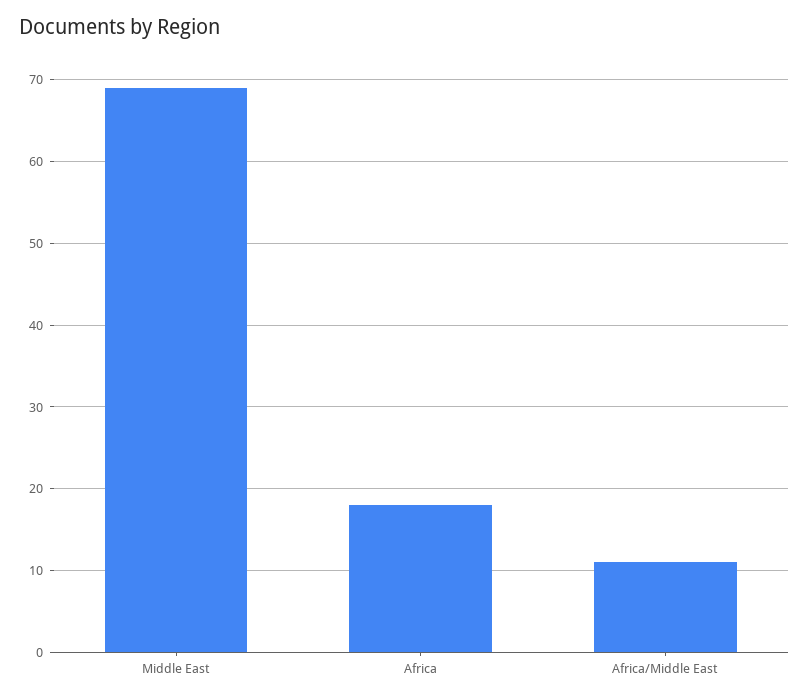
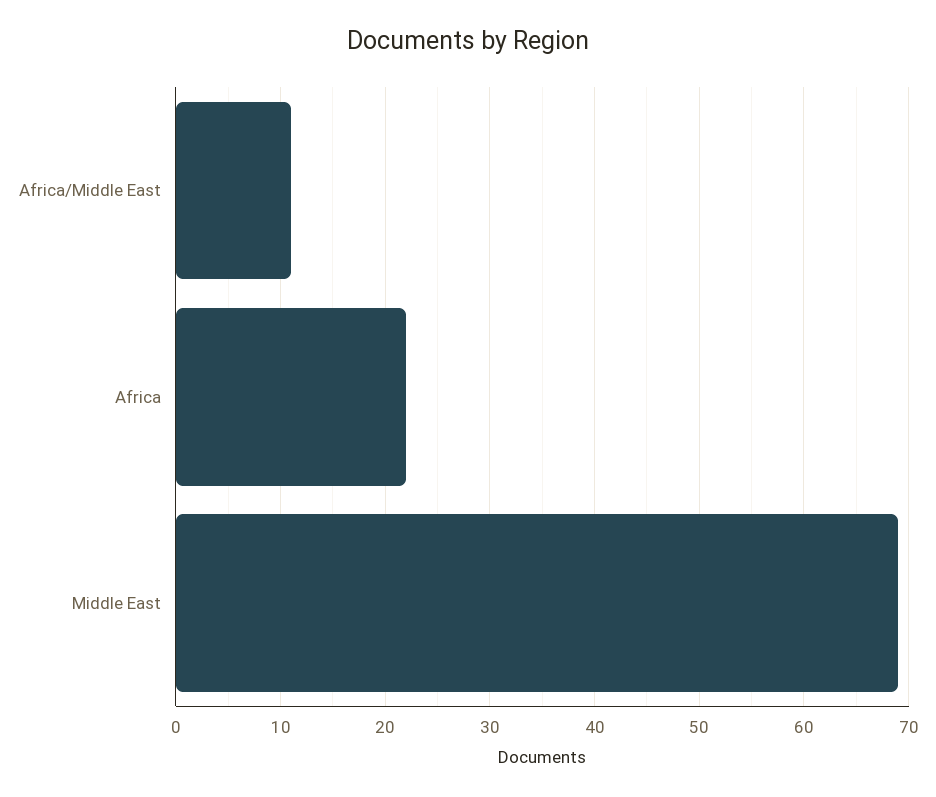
  {
    "Middle East": 69,
-   "Africa": 18,
+   "Africa": 22,
    "Africa/Middle East": 11
  }

